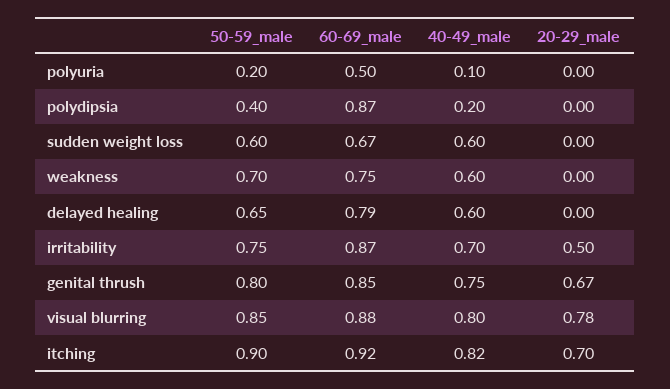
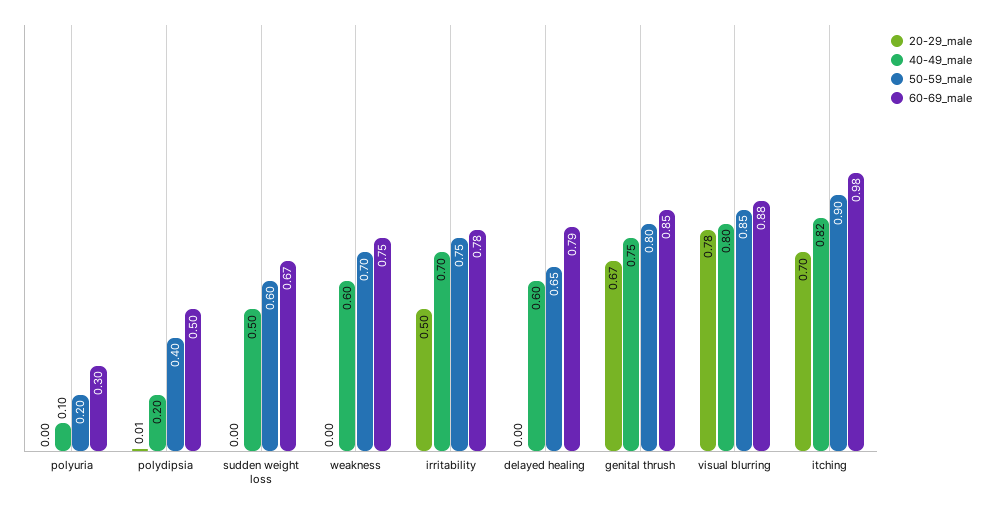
  {
    "50-59_male": {
      "polyuria": 0.2,
      "polydipsia": 0.4,
      "sudden weight loss": 0.6,
      "weakness": 0.7,
      "delayed healing": 0.65,
      "irritability": 0.75,
      "genital thrush": 0.8,
      "visual blurring": 0.85,
      "itching": 0.9
    },
    "60-69_male": {
-     "polyuria": 0.5,
+     "polyuria": 0.3,
-     "polydipsia": 0.87,
+     "polydipsia": 0.5,
      "sudden weight loss": 0.67,
      "weakness": 0.75,
      "delayed healing": 0.79,
-     "irritability": 0.87,
+     "irritability": 0.78,
      "genital thrush": 0.85,
      "visual blurring": 0.88,
-     "itching": 0.92
+     "itching": 0.98
    },
    "40-49_male": {
      "polyuria": 0.1,
      "polydipsia": 0.2,
-     "sudden weight loss": 0.6,
+     "sudden weight loss": 0.5,
      "weakness": 0.6,
      "delayed healing": 0.6,
      "irritability": 0.7,
      "genital thrush": 0.75,
      "visual blurring": 0.8,
      "itching": 0.82
    },
    "20-29_male": {
      "polyuria": 0,
-     "polydipsia": 0,
+     "polydipsia": 0.01,
      "sudden weight loss": 0,
      "weakness": 0,
      "delayed healing": 0,
      "irritability": 0.5,
      "genital thrush": 0.67,
      "visual blurring": 0.78,
      "itching": 0.7
    }
  }

